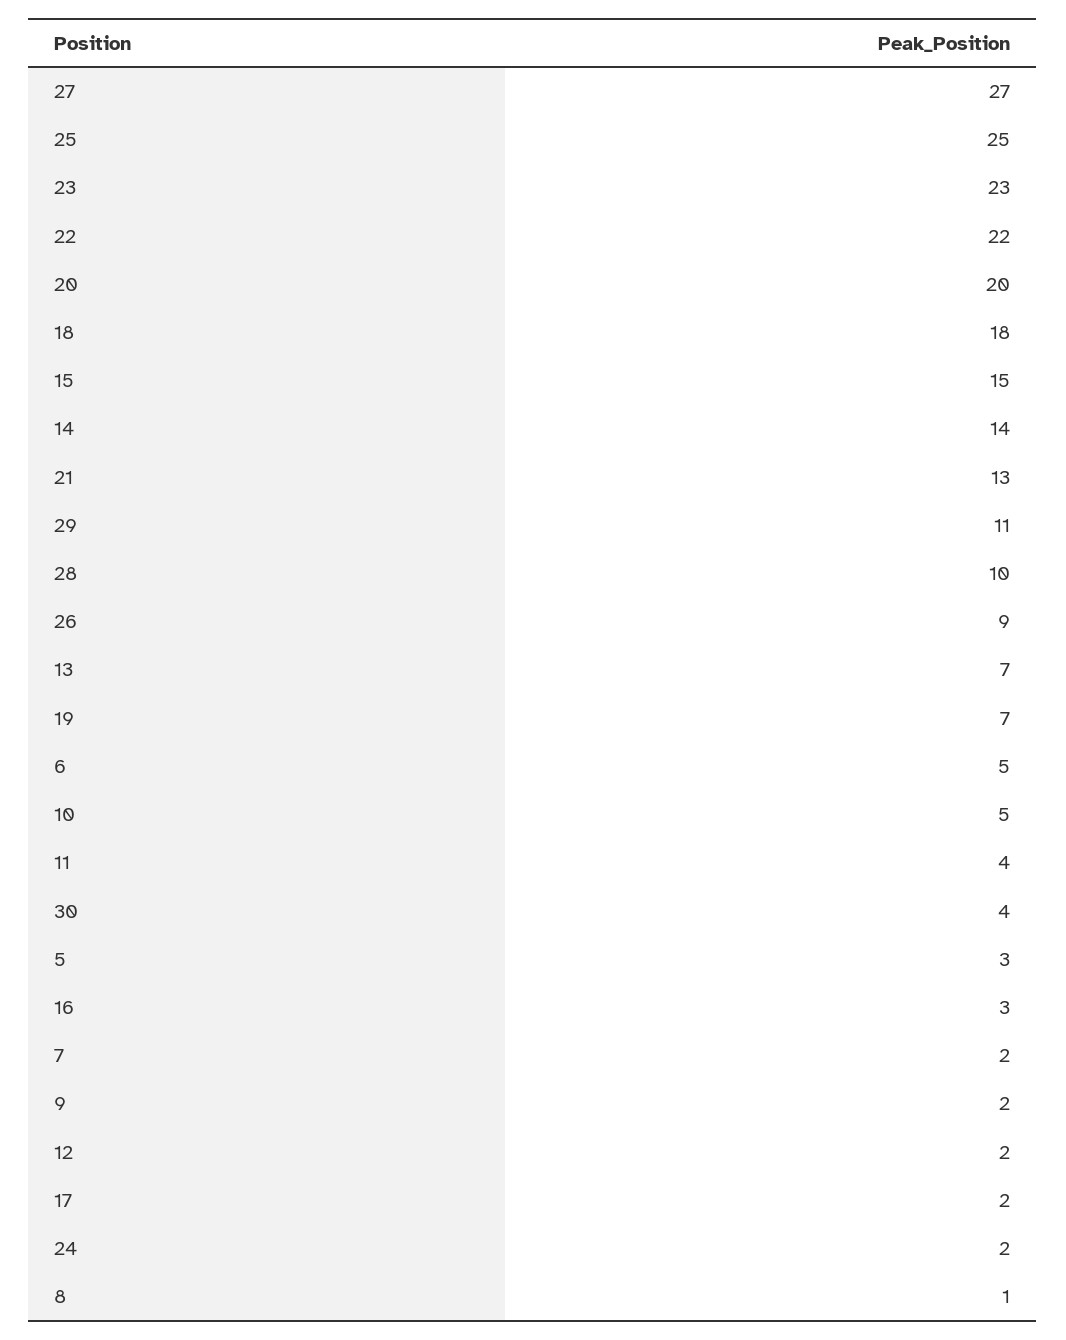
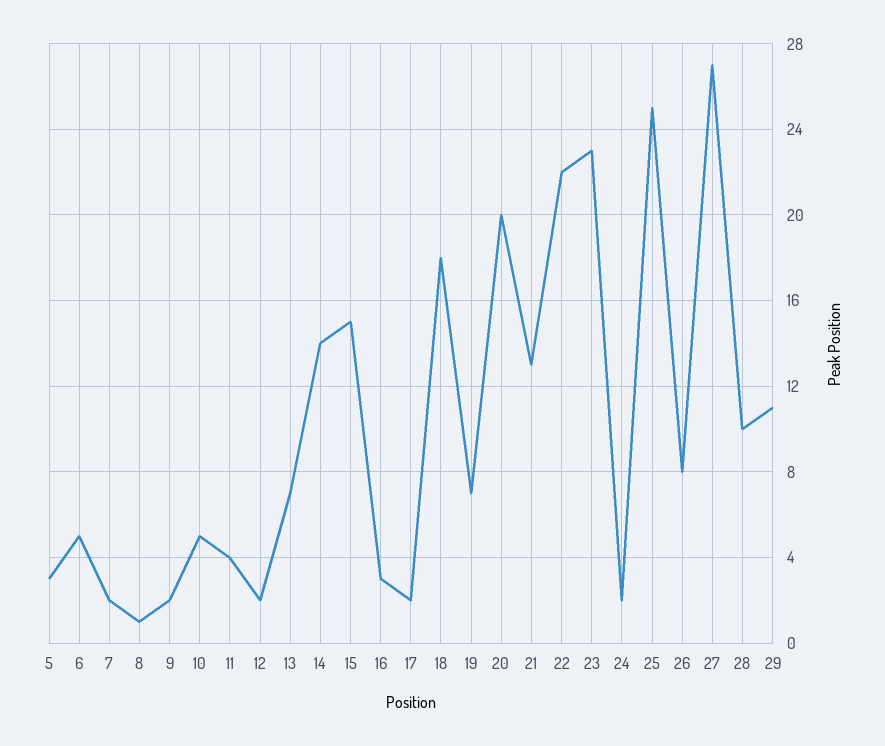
  {
    "27": 27,
    "25": 25,
    "23": 23,
    "22": 22,
    "20": 20,
    "18": 18,
    "15": 15,
    "14": 14,
    "21": 13,
    "29": 11,
    "28": 10,
-   "26": 9,
+   "26": 8,
    "13": 7,
    "19": 7,
    "6": 5,
    "10": 5,
    "11": 4,
-   "30": 4,
    "5": 3,
    "16": 3,
    "7": 2,
    "9": 2,
    "12": 2,
    "17": 2,
    "24": 2,
    "8": 1
  }

